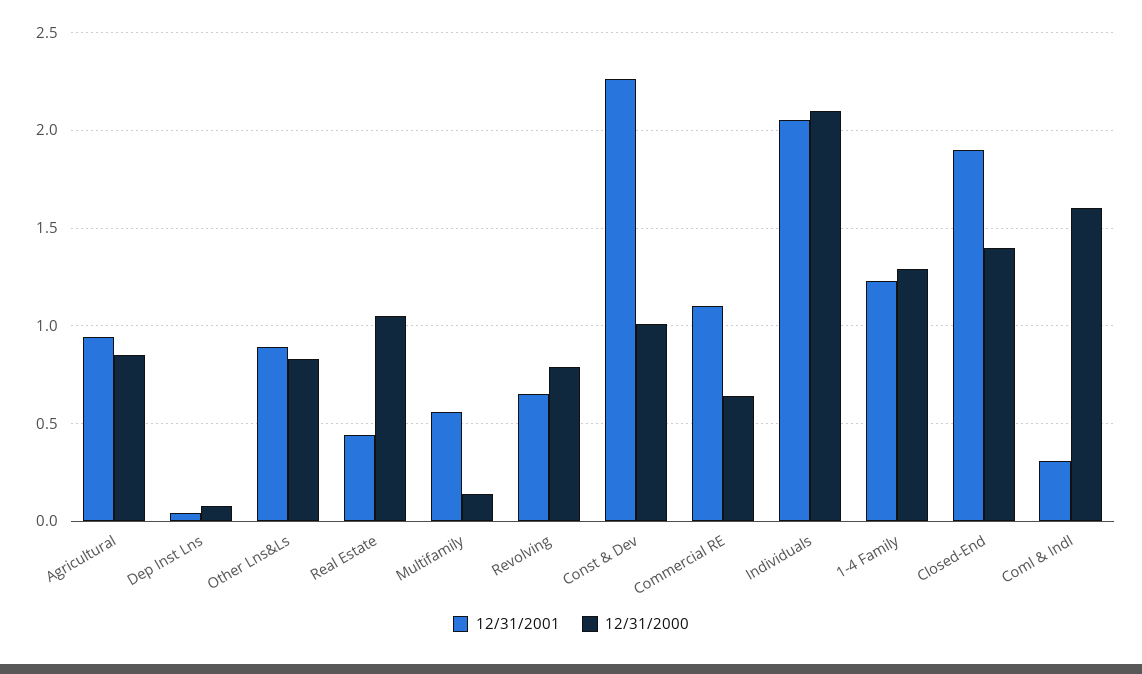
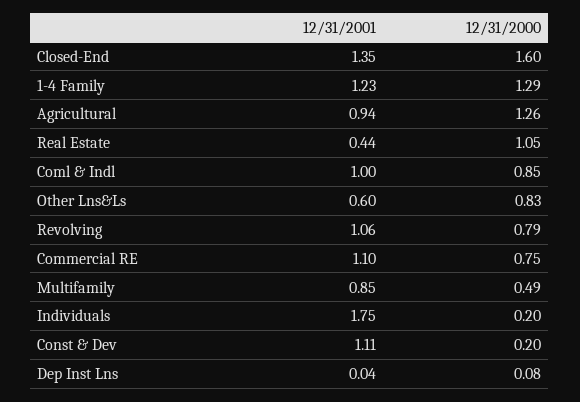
  {
    "12/31/2001": {
      "Agricultural": 0.94,
      "Dep Inst Lns": 0.04,
-     "Other Lns&Ls": 0.9,
+     "Other Lns&Ls": 0.6,
      "Real Estate": 0.44,
-     "Multifamily": 0.55,
+     "Multifamily": 0.85,
-     "Revolving": 0.65,
+     "Revolving": 1.06,
-     "Const & Dev": 2.25,
+     "Const & Dev": 1.11,
      "Commercial RE": 1.1,
-     "Individuals": 2.05,
+     "Individuals": 1.75,
      "1-4 Family": 1.23,
-     "Closed-End": 1.9,
+     "Closed-End": 1.35,
-     "Coml & Indl": 0.3
+     "Coml & Indl": 1
    },
    "12/31/2000": {
-     "Agricultural": 0.85,
+     "Agricultural": 1.26,
      "Dep Inst Lns": 0.08,
      "Other Lns&Ls": 0.83,
      "Real Estate": 1.05,
-     "Multifamily": 0.15,
+     "Multifamily": 0.49,
      "Revolving": 0.79,
-     "Const & Dev": 1,
+     "Const & Dev": 0.2,
-     "Commercial RE": 0.65,
+     "Commercial RE": 0.75,
-     "Individuals": 2.1,
+     "Individuals": 0.2,
      "1-4 Family": 1.29,
-     "Closed-End": 1.4,
+     "Closed-End": 1.6,
-     "Coml & Indl": 1.6
+     "Coml & Indl": 0.85
    }
  }

